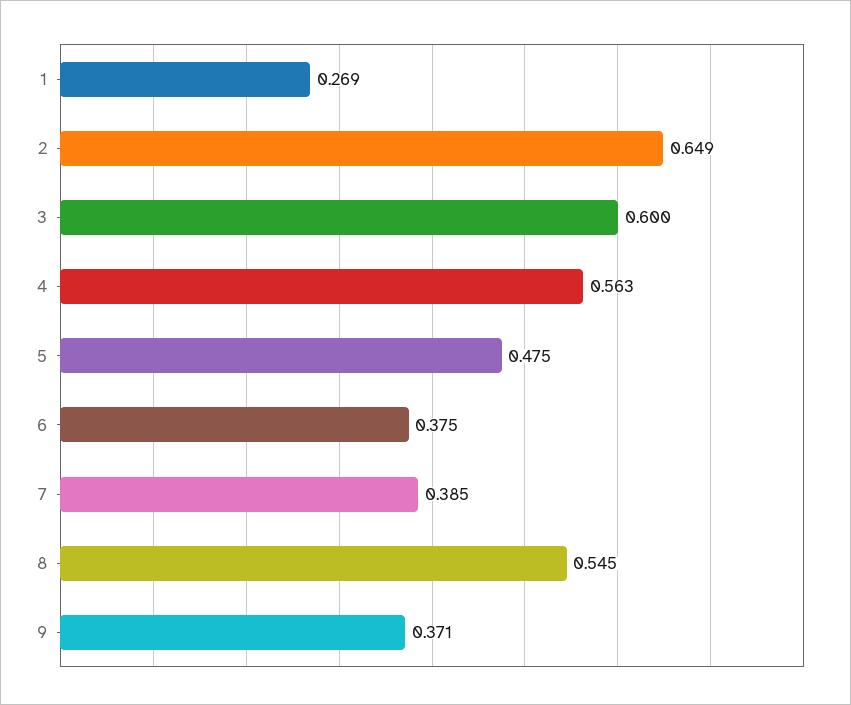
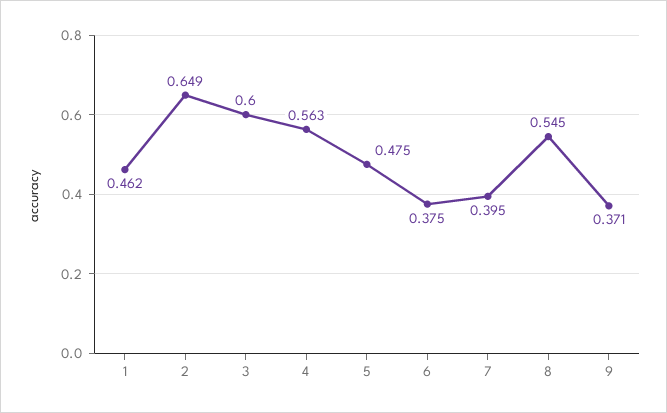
  {
-   "1": 0.269,
+   "1": 0.462,
    "2": 0.649,
    "3": 0.6,
    "4": 0.563,
    "5": 0.475,
    "6": 0.375,
-   "7": 0.385,
+   "7": 0.395,
    "8": 0.545,
    "9": 0.371
  }

